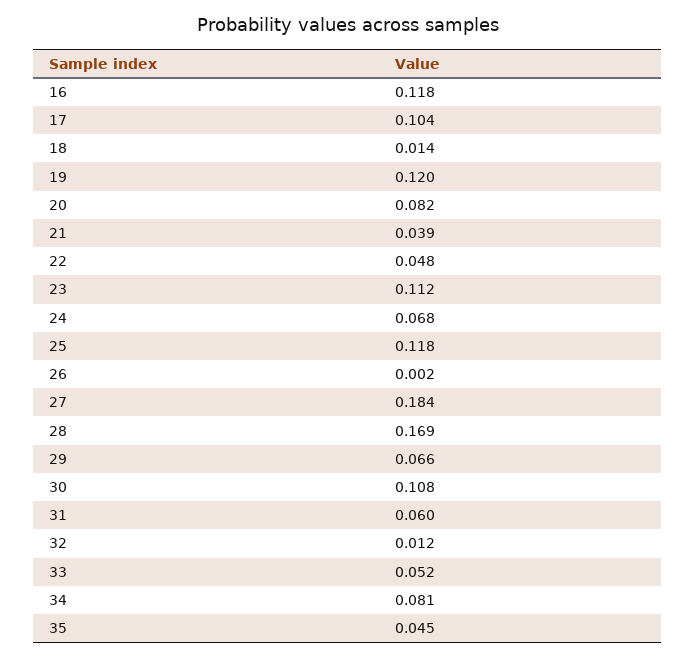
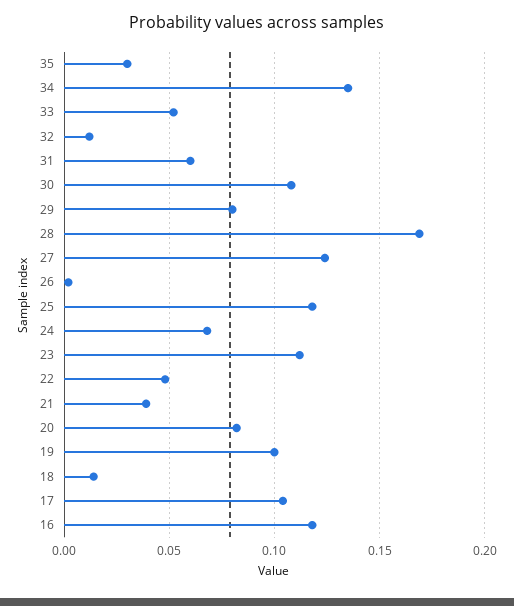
  {
    "16": 0.118,
    "17": 0.104,
    "18": 0.014,
-   "19": 0.12,
+   "19": 0.1,
    "20": 0.082,
    "21": 0.039,
    "22": 0.048,
    "23": 0.112,
    "24": 0.068,
    "25": 0.118,
    "26": 0.002,
-   "27": 0.184,
+   "27": 0.125,
    "28": 0.169,
-   "29": 0.066,
+   "29": 0.08,
    "30": 0.108,
    "31": 0.06,
    "32": 0.012,
    "33": 0.052,
-   "34": 0.081,
+   "34": 0.135,
-   "35": 0.045
+   "35": 0.03
  }

